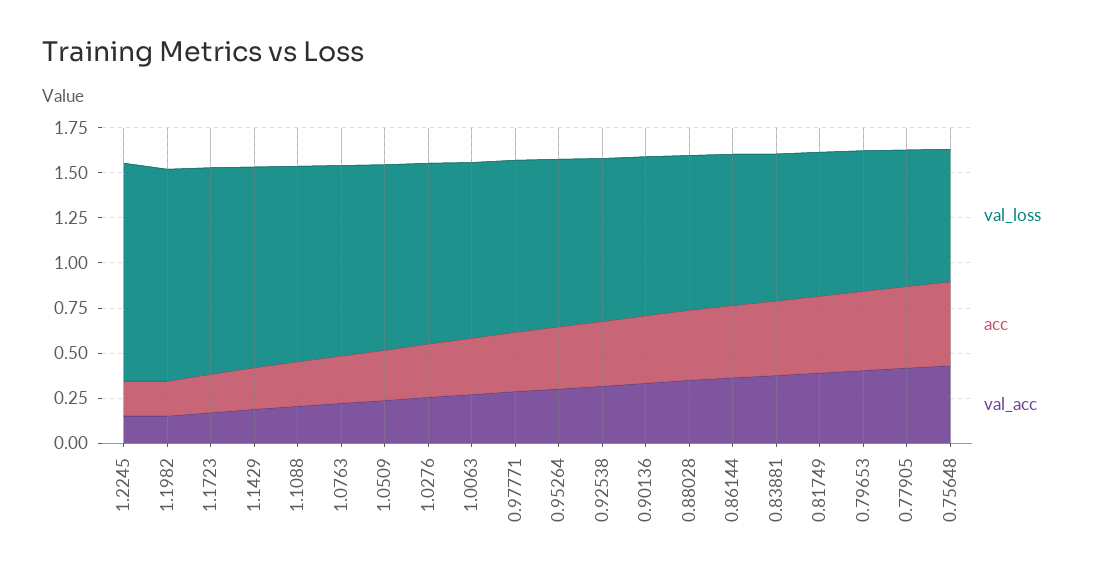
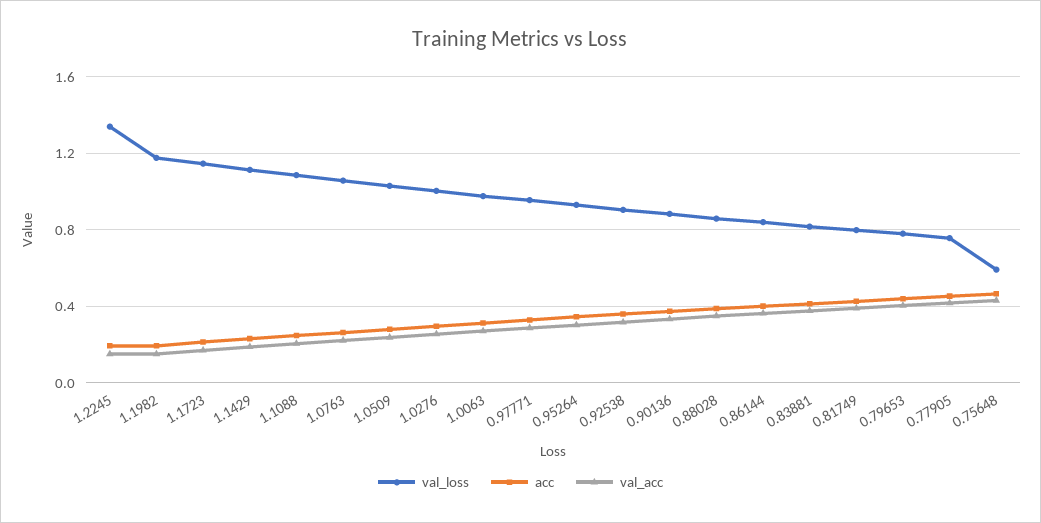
  {
    "val_loss": {
-     "1.2245": 1.2,
+     "1.2245": 1.35,
      "1.1982": 1.2,
      "1.1723": 1.15,
      "1.1429": 1.1,
      "1.1088": 1.1,
      "1.0763": 1.05,
      "1.0509": 1.05,
      "1.0276": 1,
      "1.0063": 1,
      "0.97771": 0.95,
      "0.95264": 0.95,
      "0.92538": 0.9,
      "0.90136": 0.9,
      "0.88028": 0.85,
      "0.86144": 0.85,
      "0.83881": 0.8,
      "0.81749": 0.8,
      "0.79653": 0.8,
      "0.77905": 0.75,
-     "0.75648": 0.75
+     "0.75648": 0.6
    },
    "acc": {
      "1.2245": 0.2,
      "1.1982": 0.2,
      "1.1723": 0.2,
      "1.1429": 0.25,
      "1.1088": 0.25,
      "1.0763": 0.25,
      "1.0509": 0.3,
      "1.0276": 0.3,
      "1.0063": 0.3,
      "0.97771": 0.35,
      "0.95264": 0.35,
      "0.92538": 0.35,
      "0.90136": 0.35,
      "0.88028": 0.4,
      "0.86144": 0.4,
      "0.83881": 0.4,
      "0.81749": 0.45,
      "0.79653": 0.45,
      "0.77905": 0.45,
      "0.75648": 0.45
    },
    "val_acc": {
      "1.2245": 0.15,
      "1.1982": 0.15,
      "1.1723": 0.15,
      "1.1429": 0.2,
      "1.1088": 0.2,
      "1.0763": 0.2,
      "1.0509": 0.25,
      "1.0276": 0.25,
      "1.0063": 0.25,
      "0.97771": 0.3,
      "0.95264": 0.3,
      "0.92538": 0.3,
      "0.90136": 0.35,
      "0.88028": 0.35,
      "0.86144": 0.35,
      "0.83881": 0.4,
      "0.81749": 0.4,
      "0.79653": 0.4,
      "0.77905": 0.4,
      "0.75648": 0.45
    }
  }

